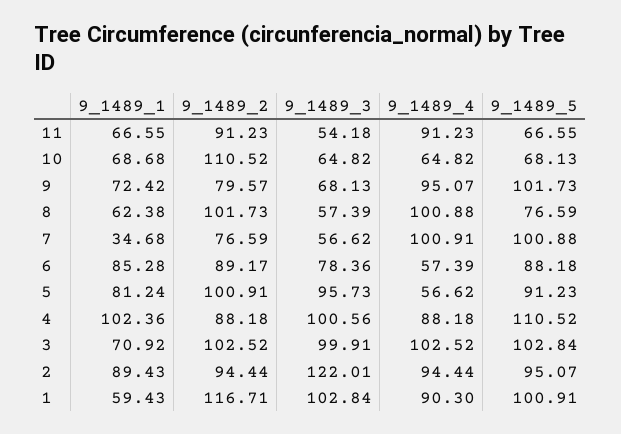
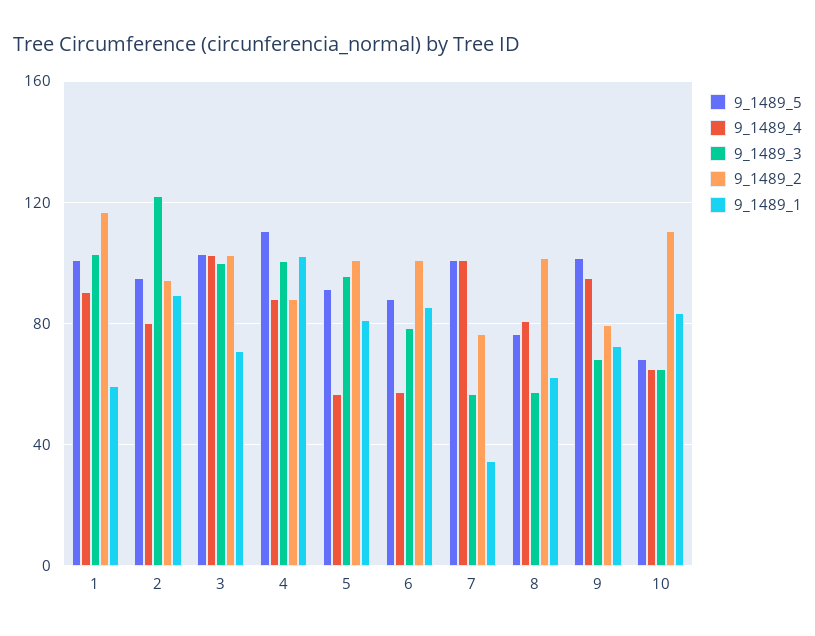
  {
    "9_1489_1": {
-     "11": 66.55,
-     "10": 68.68,
+     "10": 85,
      "9": 72.42,
      "8": 62.38,
      "7": 34.68,
      "6": 85.28,
      "5": 81.24,
      "4": 102.36,
      "3": 70.92,
      "2": 89.43,
      "1": 59.43
    },
    "9_1489_2": {
-     "11": 91.23,
      "10": 110.52,
      "9": 79.57,
      "8": 101.73,
      "7": 76.59,
-     "6": 89.17,
+     "6": 100,
      "5": 100.91,
      "4": 88.18,
      "3": 102.52,
      "2": 94.44,
      "1": 116.71
    },
    "9_1489_3": {
-     "11": 54.18,
      "10": 64.82,
      "9": 68.13,
      "8": 57.39,
      "7": 56.62,
      "6": 78.36,
      "5": 95.73,
      "4": 100.56,
      "3": 99.91,
      "2": 122.01,
      "1": 102.84
    },
    "9_1489_4": {
-     "11": 91.23,
      "10": 64.82,
      "9": 95.07,
-     "8": 100.88,
+     "8": 80,
      "7": 100.91,
      "6": 57.39,
      "5": 56.62,
      "4": 88.18,
      "3": 102.52,
-     "2": 94.44,
+     "2": 80,
      "1": 90.3
    },
    "9_1489_5": {
-     "11": 66.55,
      "10": 68.13,
      "9": 101.73,
      "8": 76.59,
      "7": 100.88,
      "6": 88.18,
      "5": 91.23,
      "4": 110.52,
      "3": 102.84,
      "2": 95.07,
      "1": 100.91
    }
  }

